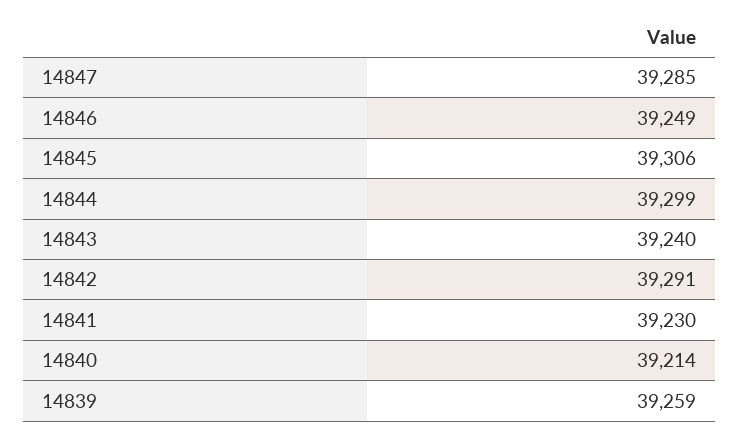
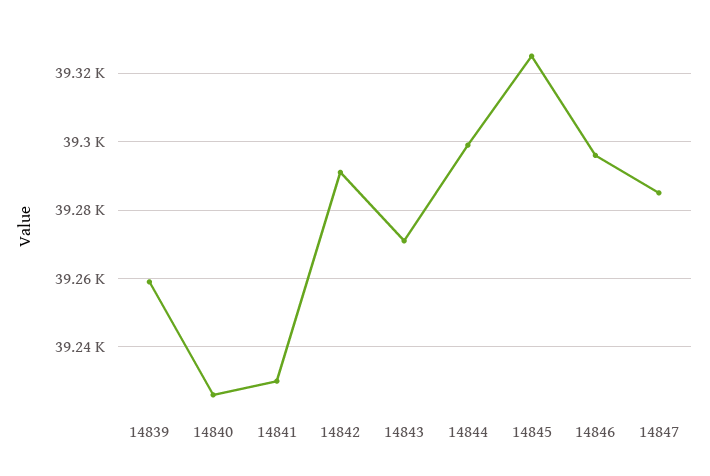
  {
    "14847": 39285,
-   "14846": 39249,
+   "14846": 39295,
-   "14845": 39306,
+   "14845": 39325,
    "14844": 39299,
-   "14843": 39240,
+   "14843": 39270,
    "14842": 39291,
    "14841": 39230,
-   "14840": 39214,
+   "14840": 39225,
    "14839": 39259
  }

